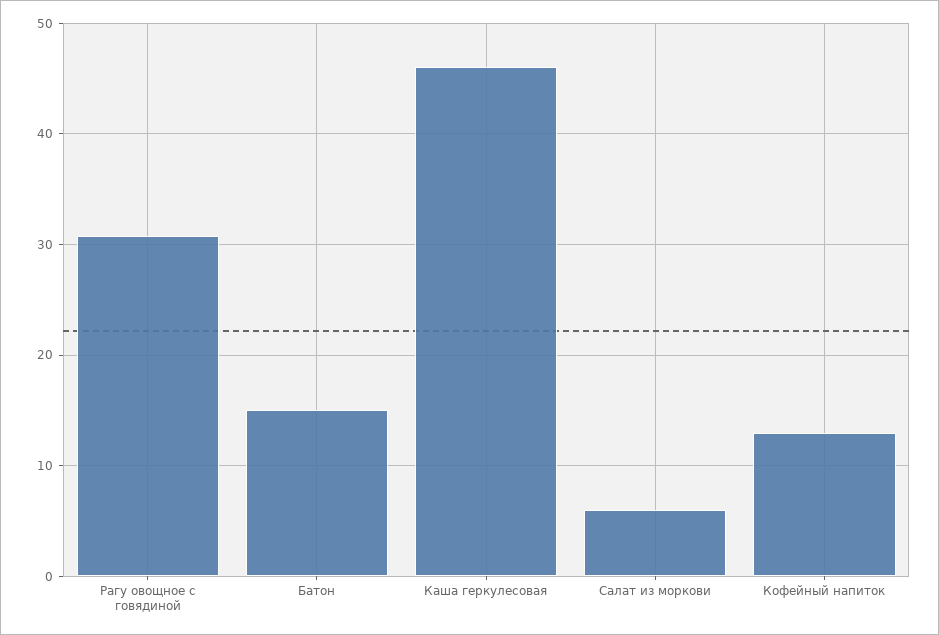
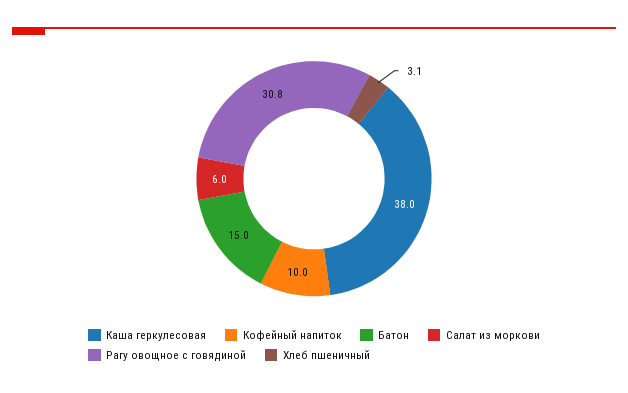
  {
    "Рагу овощное с говядиной": 30.8,
    "Батон": 15,
-   "Каша геркулесовая": 46,
+   "Каша геркулесовая": 38,
    "Салат из моркови": 6,
-   "Кофейный напиток": 13
+   "Кофейный напиток": 10,
+   "Хлеб пшеничный": 3.1
  }

